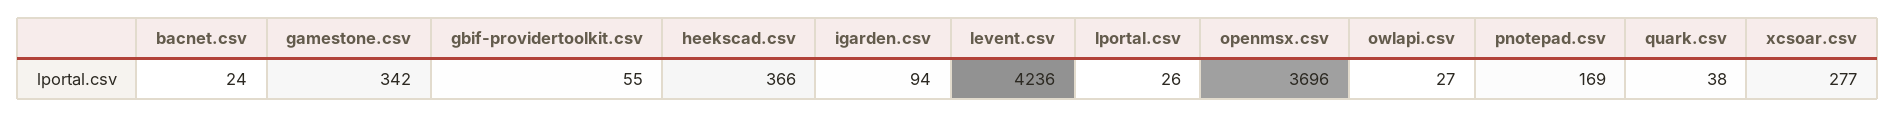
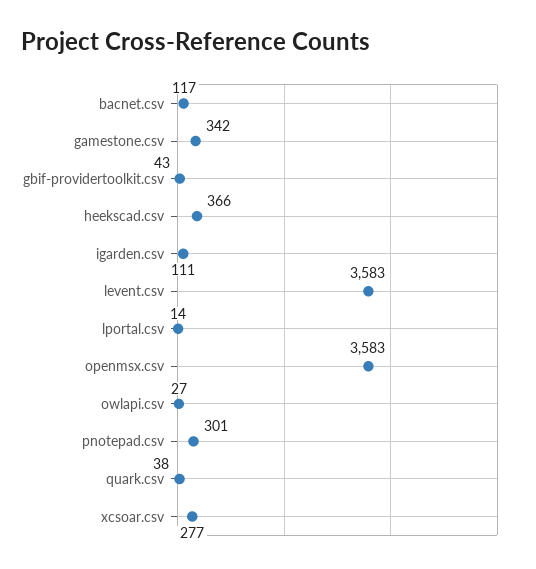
  {
-   "bacnet.csv": 24,
+   "bacnet.csv": 117,
    "gamestone.csv": 342,
-   "gbif-providertoolkit.csv": 55,
+   "gbif-providertoolkit.csv": 43,
    "heekscad.csv": 366,
-   "igarden.csv": 94,
+   "igarden.csv": 111,
-   "levent.csv": 4236,
+   "levent.csv": 3583,
-   "lportal.csv": 26,
+   "lportal.csv": 14,
-   "openmsx.csv": 3696,
+   "openmsx.csv": 3583,
    "owlapi.csv": 27,
-   "pnotepad.csv": 169,
+   "pnotepad.csv": 301,
    "quark.csv": 38,
    "xcsoar.csv": 277
  }

